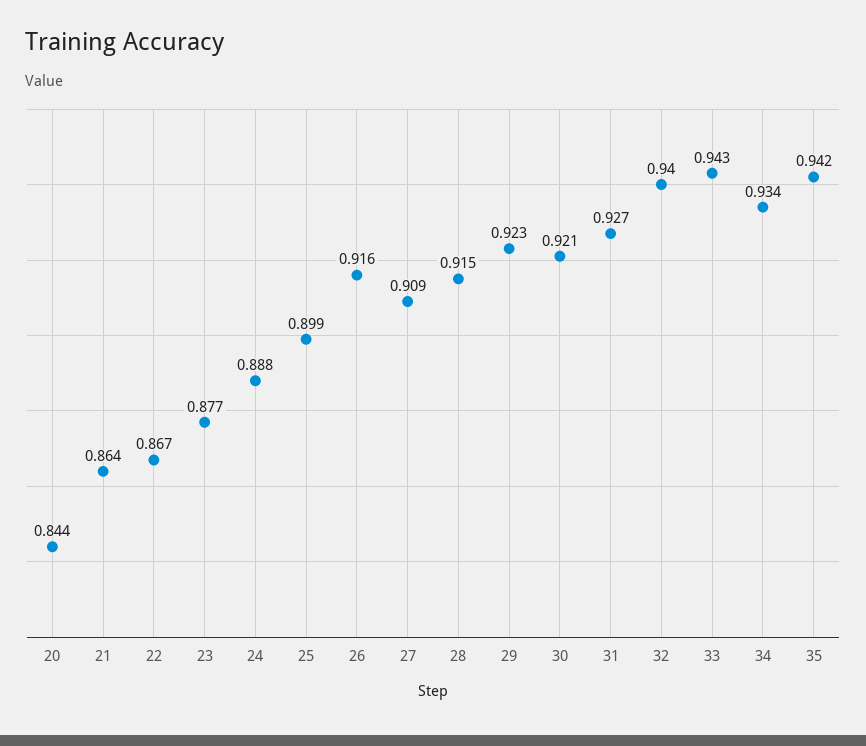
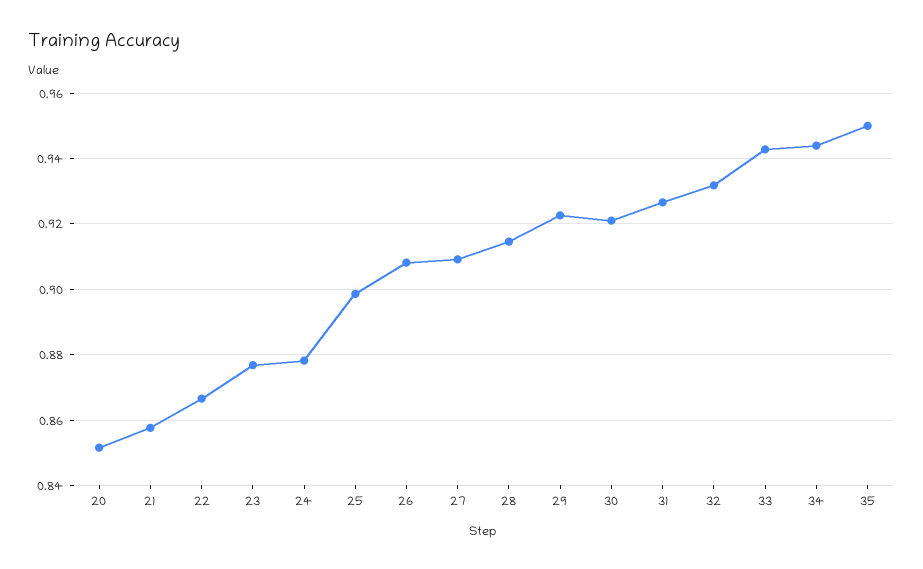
  {
-   "20": 0.844,
+   "20": 0.852,
-   "21": 0.864,
+   "21": 0.858,
    "22": 0.867,
    "23": 0.877,
-   "24": 0.888,
+   "24": 0.878,
    "25": 0.899,
-   "26": 0.916,
+   "26": 0.908,
    "27": 0.909,
    "28": 0.915,
    "29": 0.923,
    "30": 0.921,
    "31": 0.927,
-   "32": 0.94,
+   "32": 0.932,
    "33": 0.943,
-   "34": 0.934,
+   "34": 0.944,
-   "35": 0.942
+   "35": 0.95
  }

